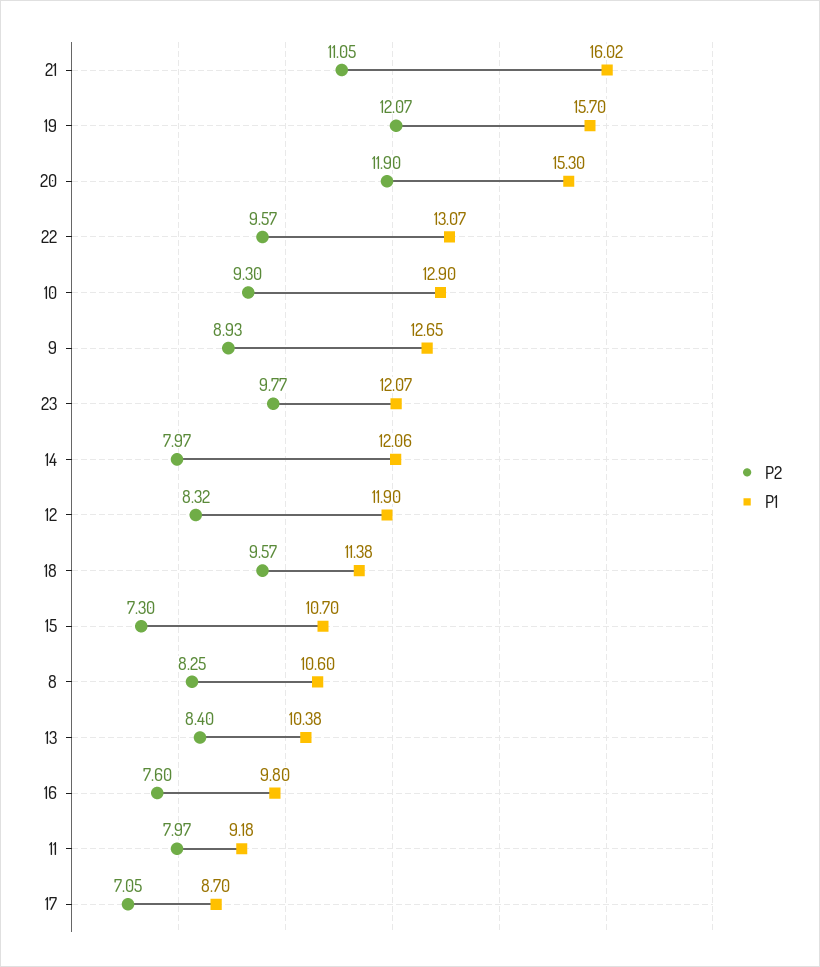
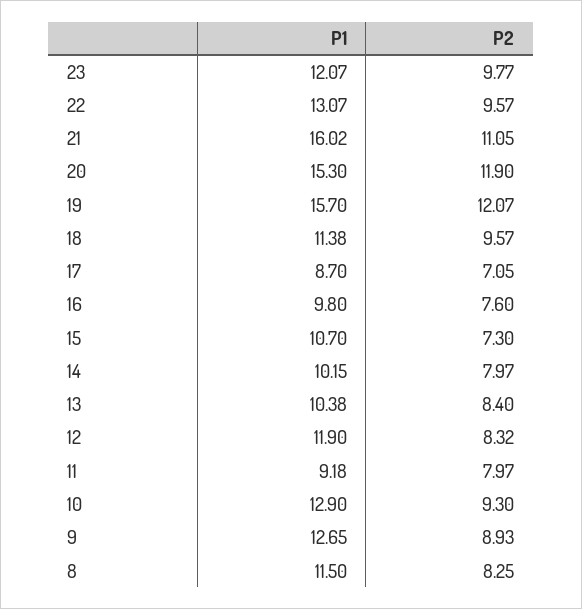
  {
    "P2": {
      "21": 11.05,
      "19": 12.07,
      "20": 11.9,
      "22": 9.57,
      "10": 9.3,
      "9": 8.93,
      "23": 9.77,
      "14": 7.97,
      "12": 8.32,
      "18": 9.57,
      "15": 7.3,
      "8": 8.25,
      "13": 8.4,
      "16": 7.6,
      "11": 7.97,
      "17": 7.05
    },
    "P1": {
      "21": 16.02,
      "19": 15.7,
      "20": 15.3,
      "22": 13.07,
      "10": 12.9,
      "9": 12.65,
      "23": 12.07,
-     "14": 12.06,
+     "14": 10.15,
      "12": 11.9,
      "18": 11.38,
      "15": 10.7,
-     "8": 10.6,
+     "8": 11.5,
      "13": 10.38,
      "16": 9.8,
      "11": 9.18,
      "17": 8.7
    }
  }

